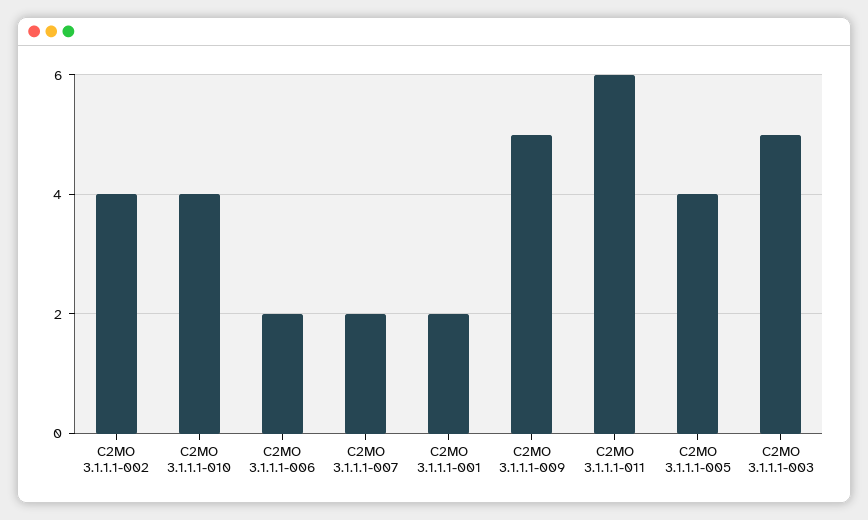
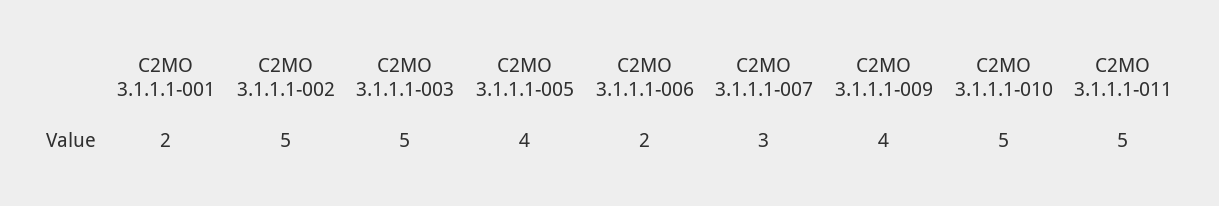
  {
-   "C2MO 3.1.1.1-002": 4,
+   "C2MO 3.1.1.1-002": 5,
-   "C2MO 3.1.1.1-010": 4,
+   "C2MO 3.1.1.1-010": 5,
    "C2MO 3.1.1.1-006": 2,
-   "C2MO 3.1.1.1-007": 2,
+   "C2MO 3.1.1.1-007": 3,
    "C2MO 3.1.1.1-001": 2,
-   "C2MO 3.1.1.1-009": 5,
+   "C2MO 3.1.1.1-009": 4,
-   "C2MO 3.1.1.1-011": 6,
+   "C2MO 3.1.1.1-011": 5,
    "C2MO 3.1.1.1-005": 4,
    "C2MO 3.1.1.1-003": 5
  }

